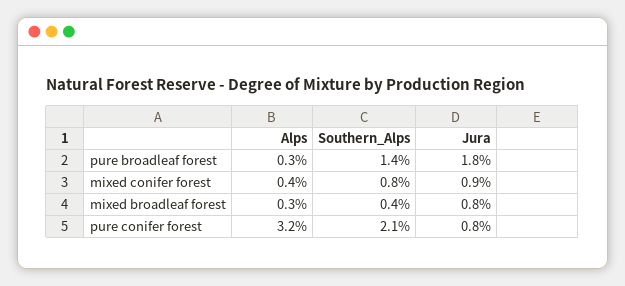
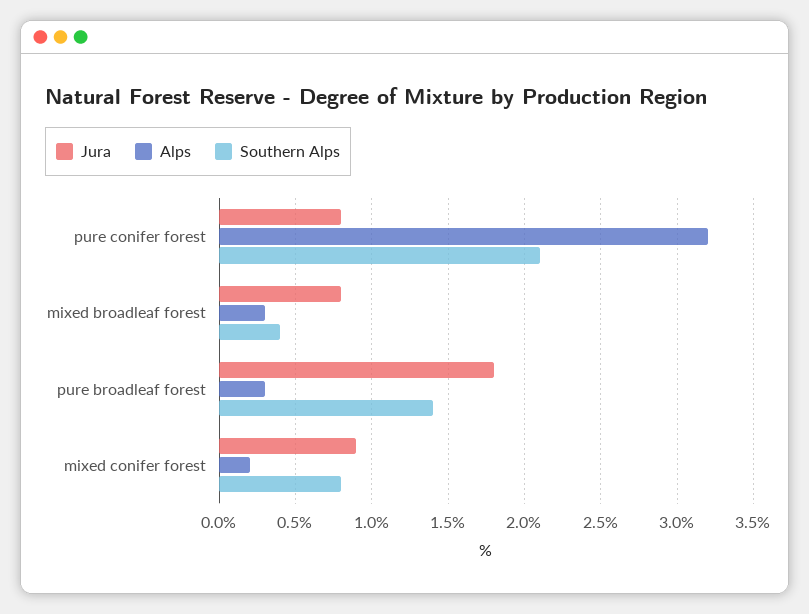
  {
    "Alps": {
      "pure broadleaf forest": 0.3,
-     "mixed conifer forest": 0.4,
+     "mixed conifer forest": 0.2,
      "mixed broadleaf forest": 0.3,
      "pure conifer forest": 3.2
    },
    "Southern_Alps": {
      "pure broadleaf forest": 1.4,
      "mixed conifer forest": 0.8,
      "mixed broadleaf forest": 0.4,
      "pure conifer forest": 2.1
    },
    "Jura": {
      "pure broadleaf forest": 1.8,
      "mixed conifer forest": 0.9,
      "mixed broadleaf forest": 0.8,
      "pure conifer forest": 0.8
    }
  }

